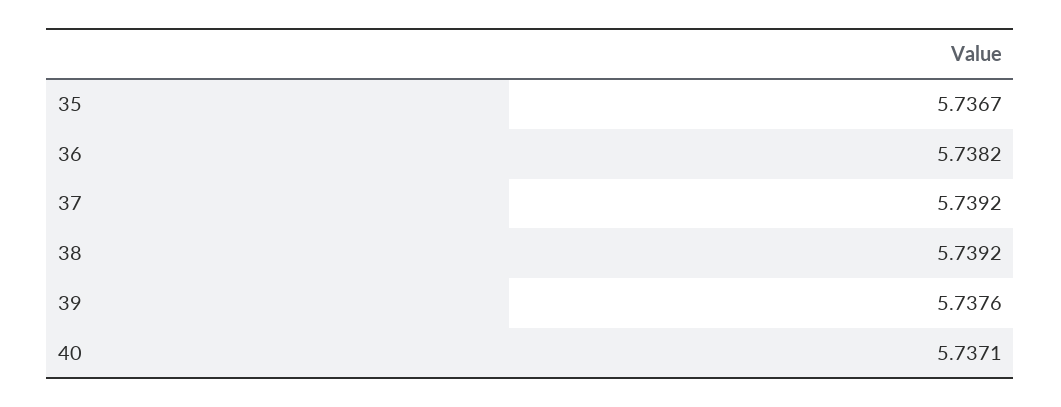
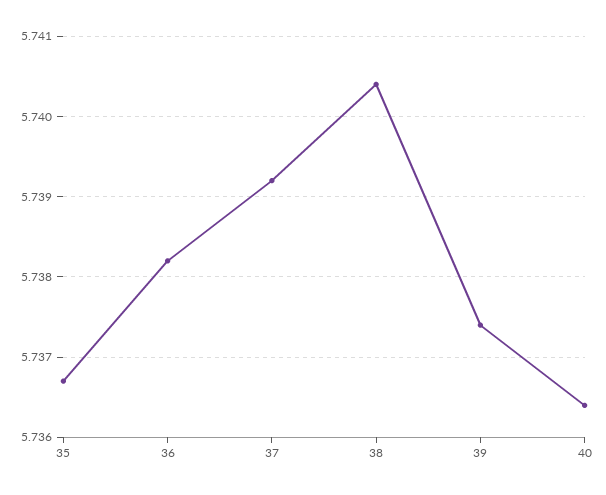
  {
    "35": 5.7367,
    "36": 5.7382,
    "37": 5.7392,
-   "38": 5.7392,
+   "38": 5.7404,
-   "39": 5.7376,
+   "39": 5.7374,
-   "40": 5.7371
+   "40": 5.7364
  }

